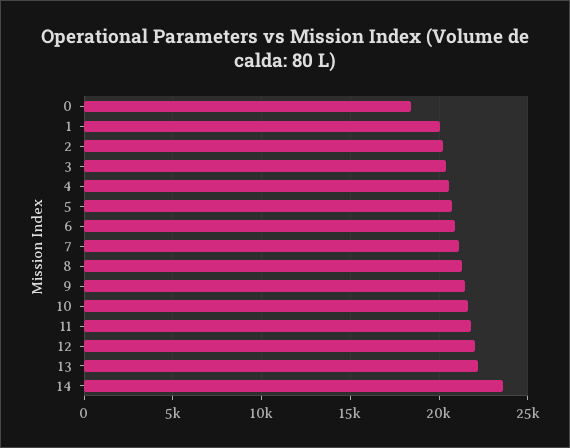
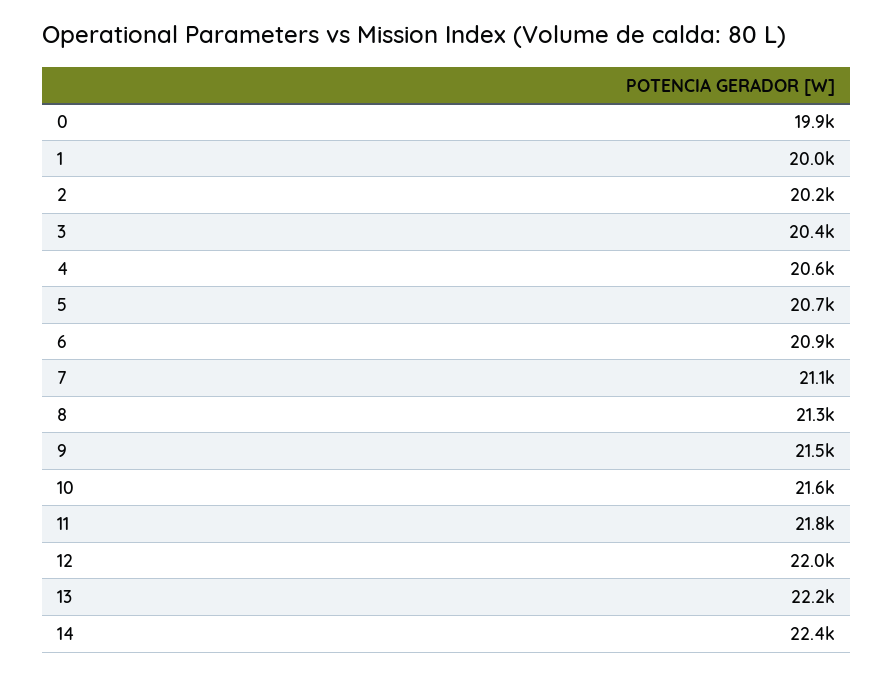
  {
-   "0": 18500,
+   "0": 19900,
    "1": 20000,
    "2": 20200,
    "3": 20400,
    "4": 20600,
    "5": 20700,
    "6": 20900,
    "7": 21100,
    "8": 21300,
    "9": 21500,
    "10": 21600,
    "11": 21800,
    "12": 22000,
    "13": 22200,
-   "14": 23500
+   "14": 22400
  }

